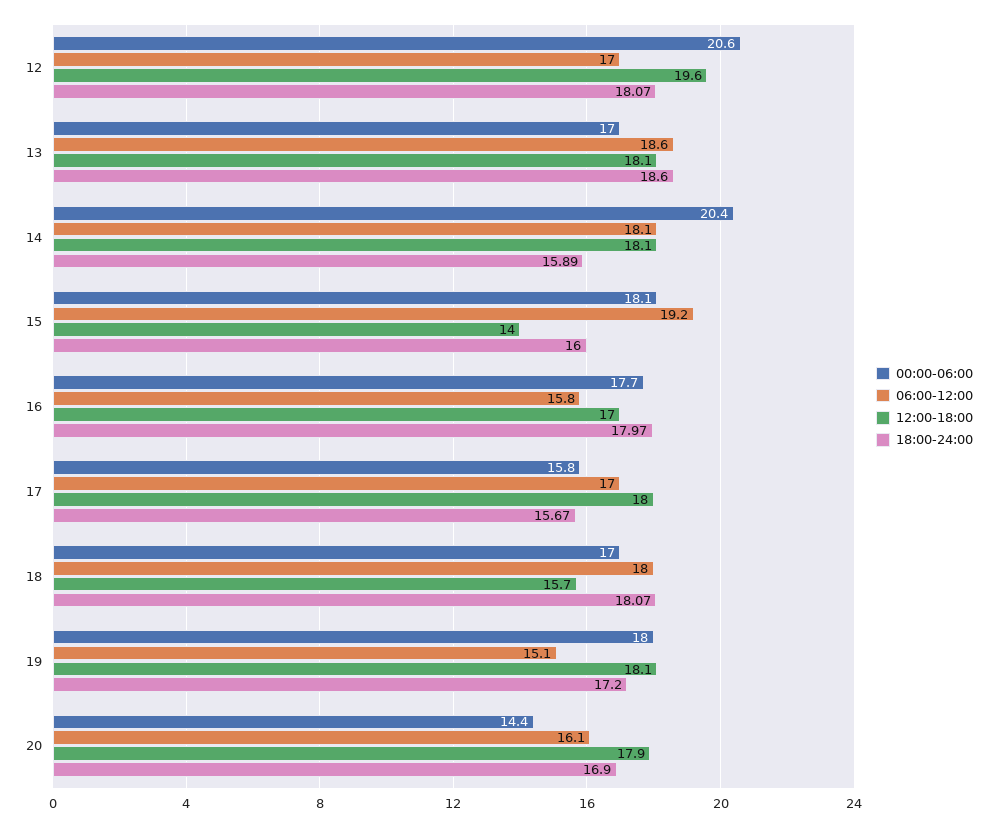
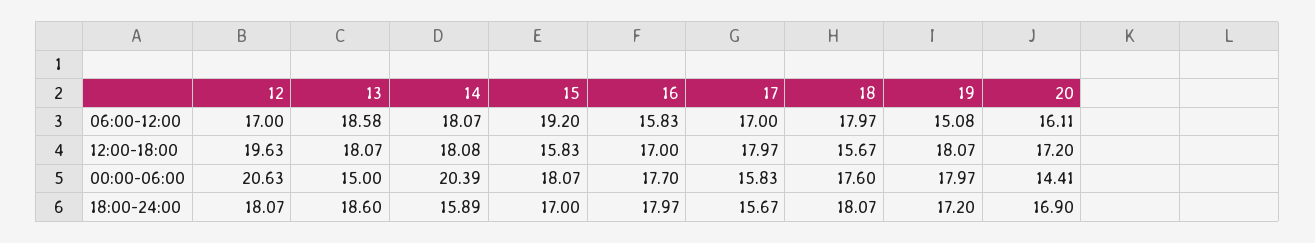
  {
    "00:00-06:00": {
      "12": 20.63,
-     "13": 17,
+     "13": 15,
      "14": 20.39,
      "15": 18.07,
      "16": 17.7,
      "17": 15.83,
-     "18": 17,
+     "18": 17.6,
      "19": 17.97,
      "20": 14.41
    },
    "06:00-12:00": {
      "12": 17,
      "13": 18.58,
      "14": 18.07,
      "15": 19.2,
      "16": 15.83,
      "17": 17,
      "18": 17.97,
      "19": 15.08,
      "20": 16.11
    },
    "12:00-18:00": {
      "12": 19.63,
      "13": 18.07,
      "14": 18.08,
-     "15": 14,
+     "15": 15.83,
      "16": 17,
      "17": 17.97,
      "18": 15.67,
      "19": 18.07,
-     "20": 17.9
+     "20": 17.2
    },
    "18:00-24:00": {
      "12": 18.07,
      "13": 18.6,
      "14": 15.89,
-     "15": 16,
+     "15": 17,
      "16": 17.97,
      "17": 15.67,
      "18": 18.07,
      "19": 17.2,
      "20": 16.9
    }
  }

